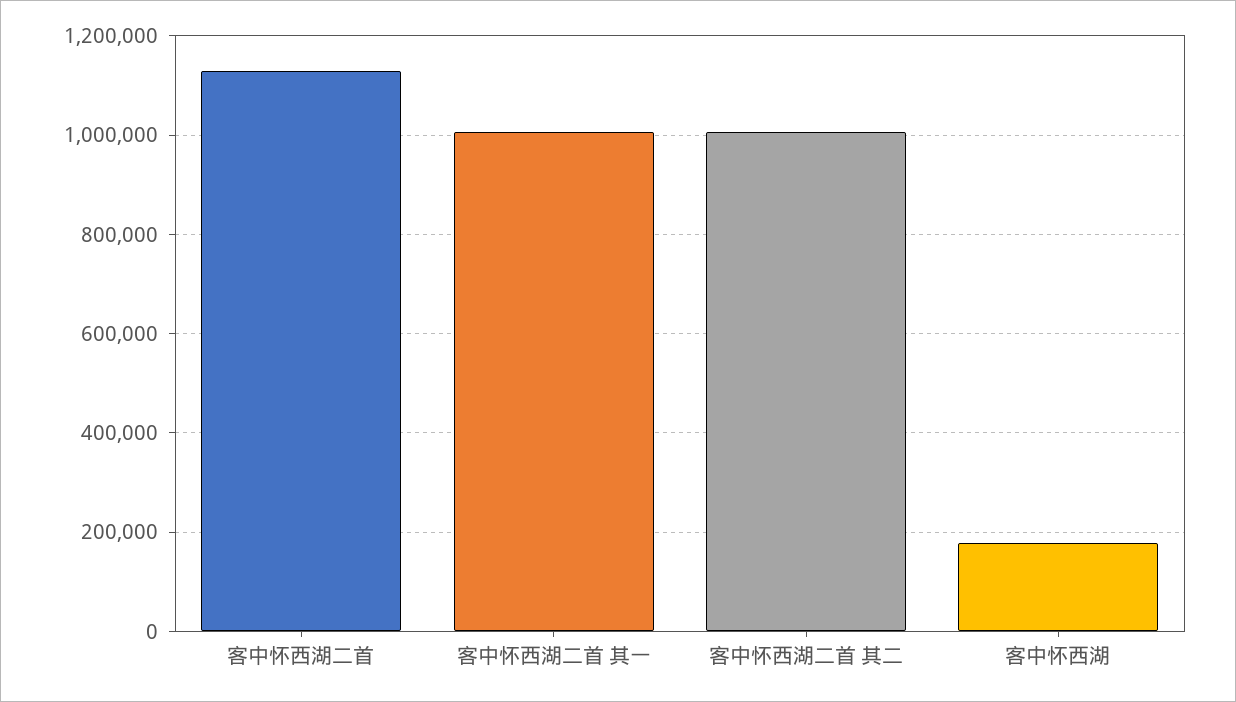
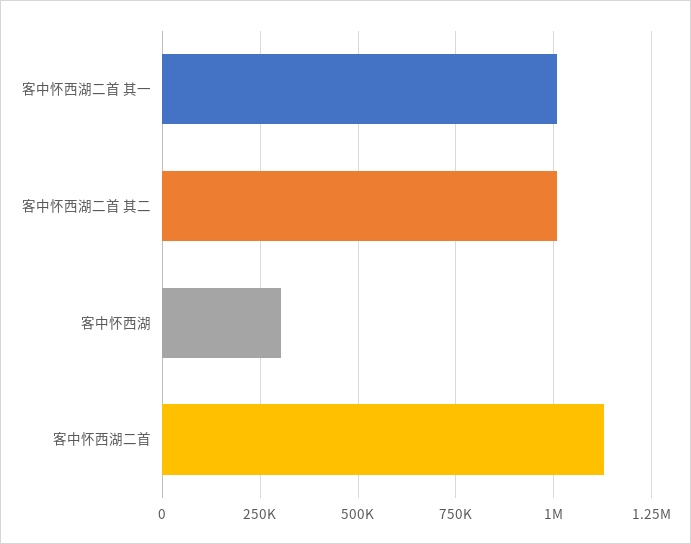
  {
    "客中怀西湖二首": 1120000,
    "客中怀西湖二首 其一": 1000000,
    "客中怀西湖二首 其二": 1000000,
-   "客中怀西湖": 180000
+   "客中怀西湖": 300000
  }

